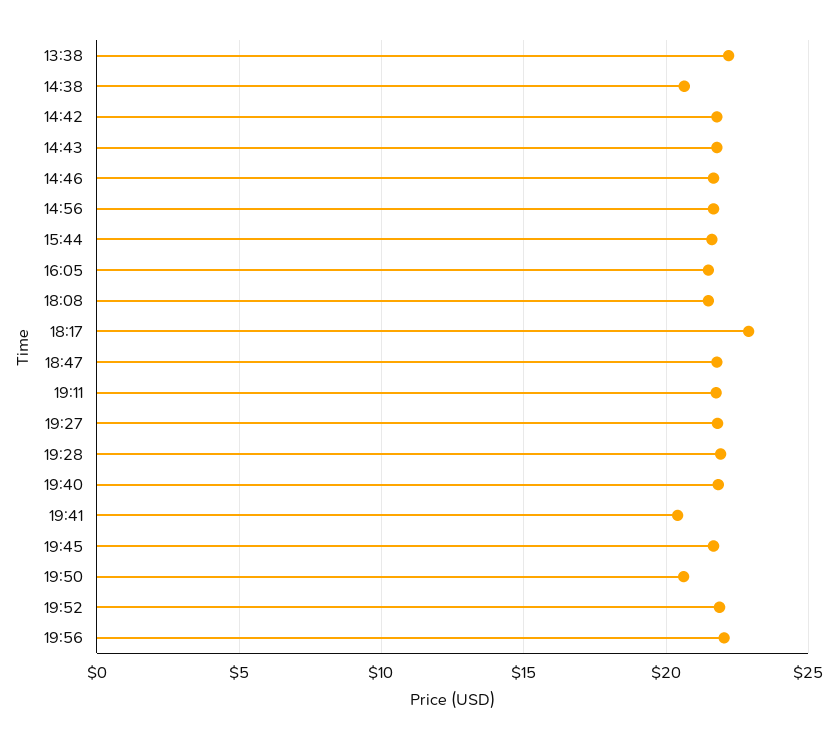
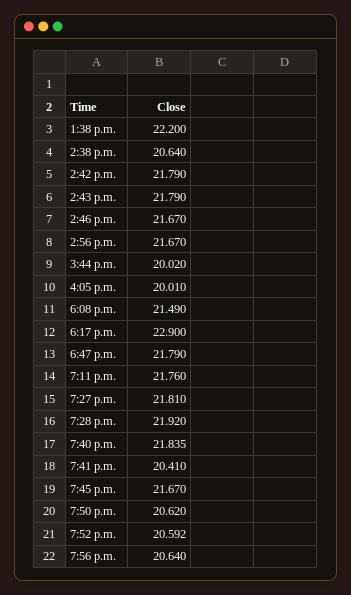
  {
    "13:38": 22.2,
    "14:38": 20.64,
    "14:42": 21.79,
    "14:43": 21.79,
    "14:46": 21.67,
    "14:56": 21.67,
-   "15:44": 21.5,
+   "15:44": 20.02,
-   "16:05": 21.5,
+   "16:05": 20.01,
    "18:08": 21.49,
    "18:17": 22.9,
    "18:47": 21.79,
    "19:11": 21.76,
    "19:27": 21.81,
    "19:28": 21.92,
    "19:40": 21.835,
    "19:41": 20.41,
    "19:45": 21.67,
    "19:50": 20.62,
-   "19:52": 22,
+   "19:52": 20.592,
-   "19:56": 22
+   "19:56": 20.64
  }

